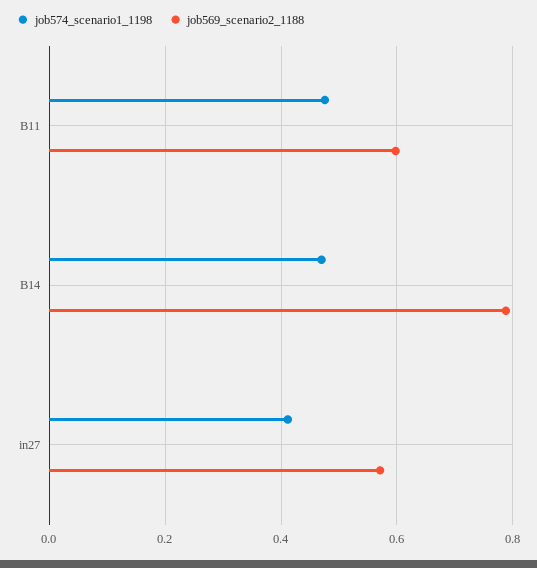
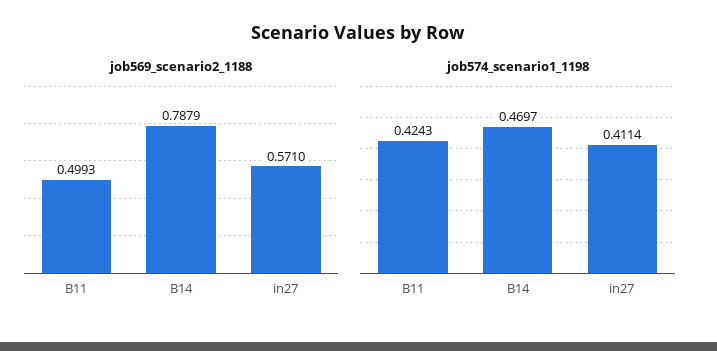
  {
    "job574_scenario1_1198": {
-     "B11": 0.48,
+     "B11": 0.4243,
      "B14": 0.4697,
      "in27": 0.4114
    },
    "job569_scenario2_1188": {
-     "B11": 0.6,
+     "B11": 0.4993,
      "B14": 0.7879,
      "in27": 0.571
    }
  }

